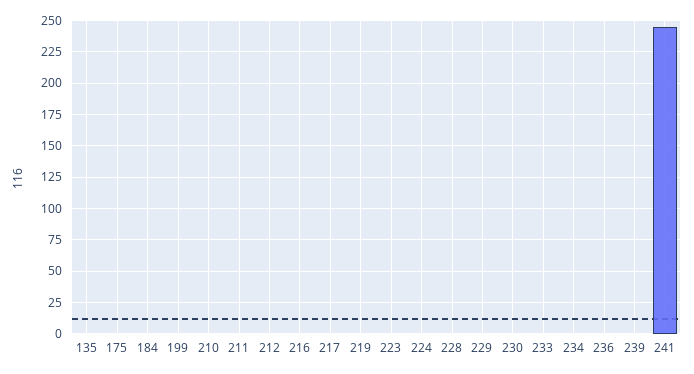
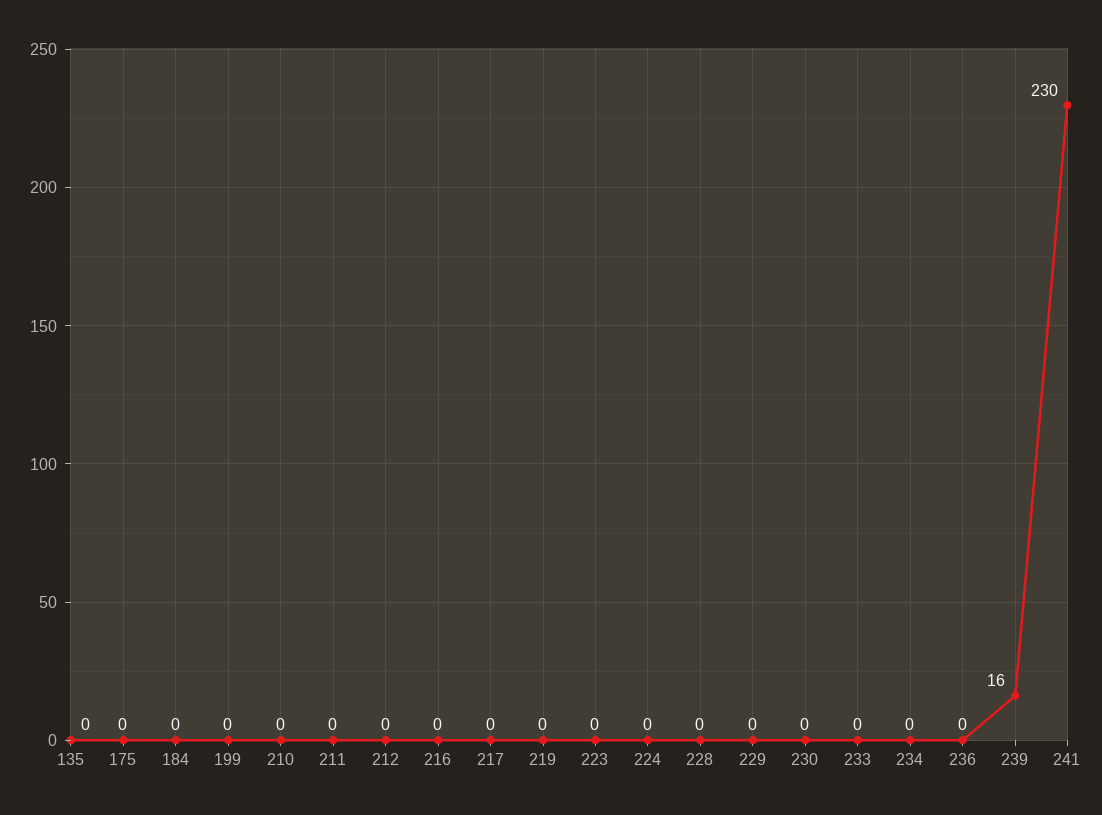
  {
    "135": 0,
    "175": 0,
    "184": 0,
    "199": 0,
    "210": 0,
    "211": 0,
    "212": 0,
    "216": 0,
    "217": 0,
    "219": 0,
    "223": 0,
    "224": 0,
    "228": 0,
    "229": 0,
    "230": 0,
    "233": 0,
    "234": 0,
    "236": 0,
-   "239": 0,
+   "239": 16,
-   "241": 245
+   "241": 230
  }

